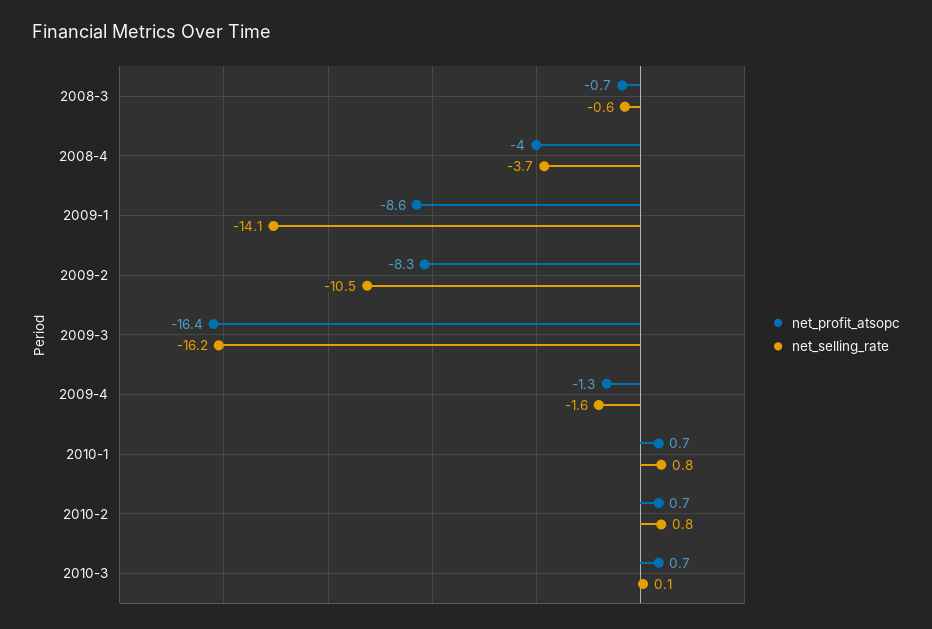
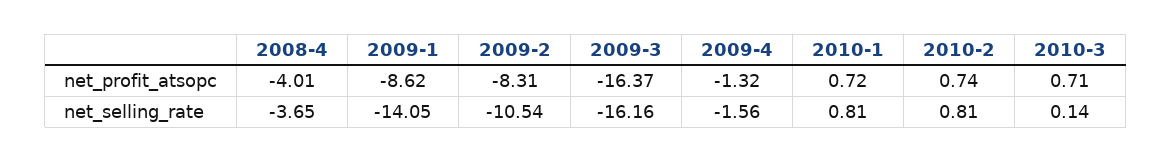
  {
    "net_profit_atsopc": {
-     "2008-3": -0.7,
      "2008-4": -4.01,
      "2009-1": -8.62,
      "2009-2": -8.31,
      "2009-3": -16.37,
      "2009-4": -1.32,
      "2010-1": 0.72,
      "2010-2": 0.74,
      "2010-3": 0.71
    },
    "net_selling_rate": {
-     "2008-3": -0.6,
      "2008-4": -3.65,
      "2009-1": -14.05,
      "2009-2": -10.54,
      "2009-3": -16.16,
      "2009-4": -1.56,
      "2010-1": 0.81,
      "2010-2": 0.81,
      "2010-3": 0.14
    }
  }

